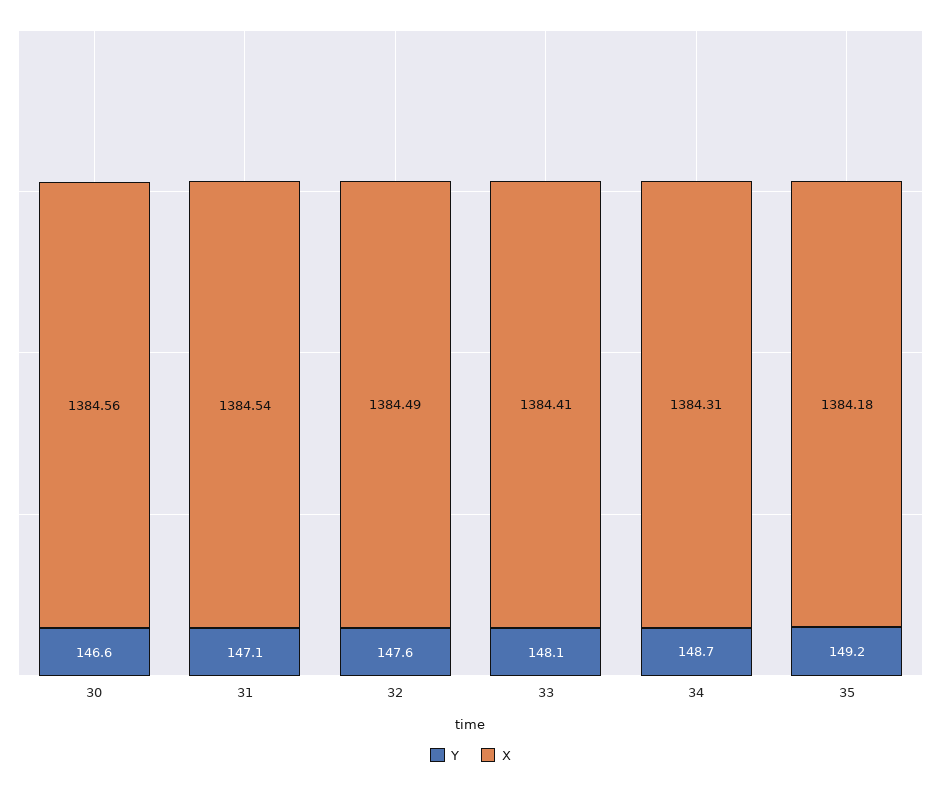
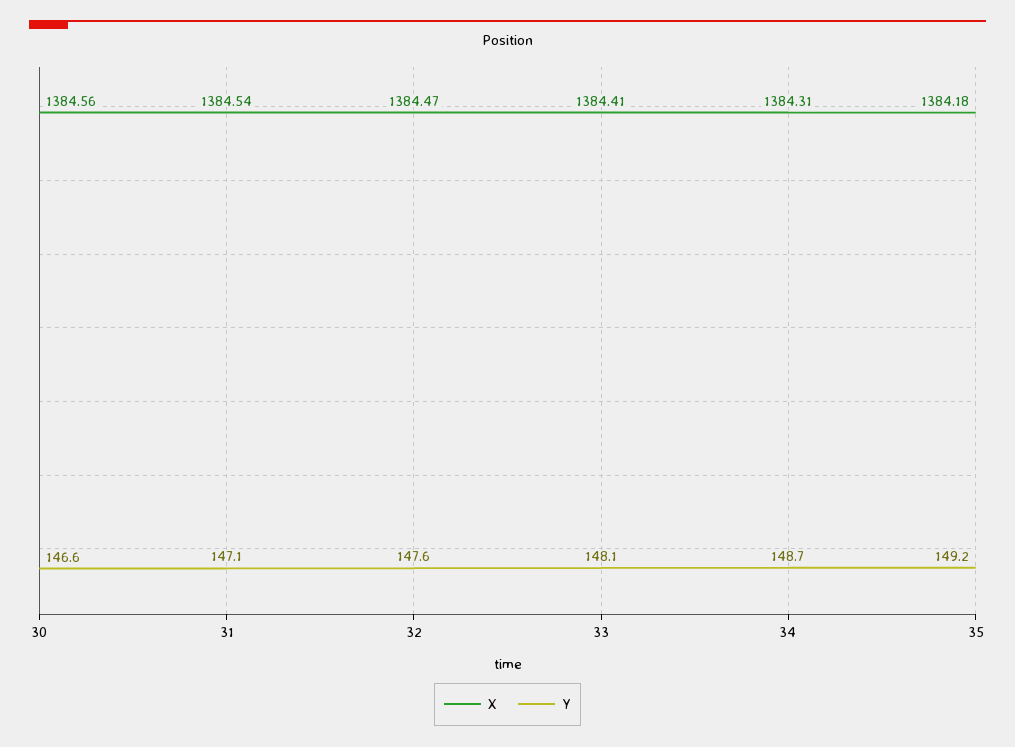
  {
    "Y": {
      "30": 146.6,
      "31": 147.1,
      "32": 147.6,
      "33": 148.1,
      "34": 148.7,
      "35": 149.2
    },
    "X": {
      "30": 1384.56,
      "31": 1384.54,
-     "32": 1384.49,
+     "32": 1384.47,
      "33": 1384.41,
      "34": 1384.31,
      "35": 1384.18
    }
  }

